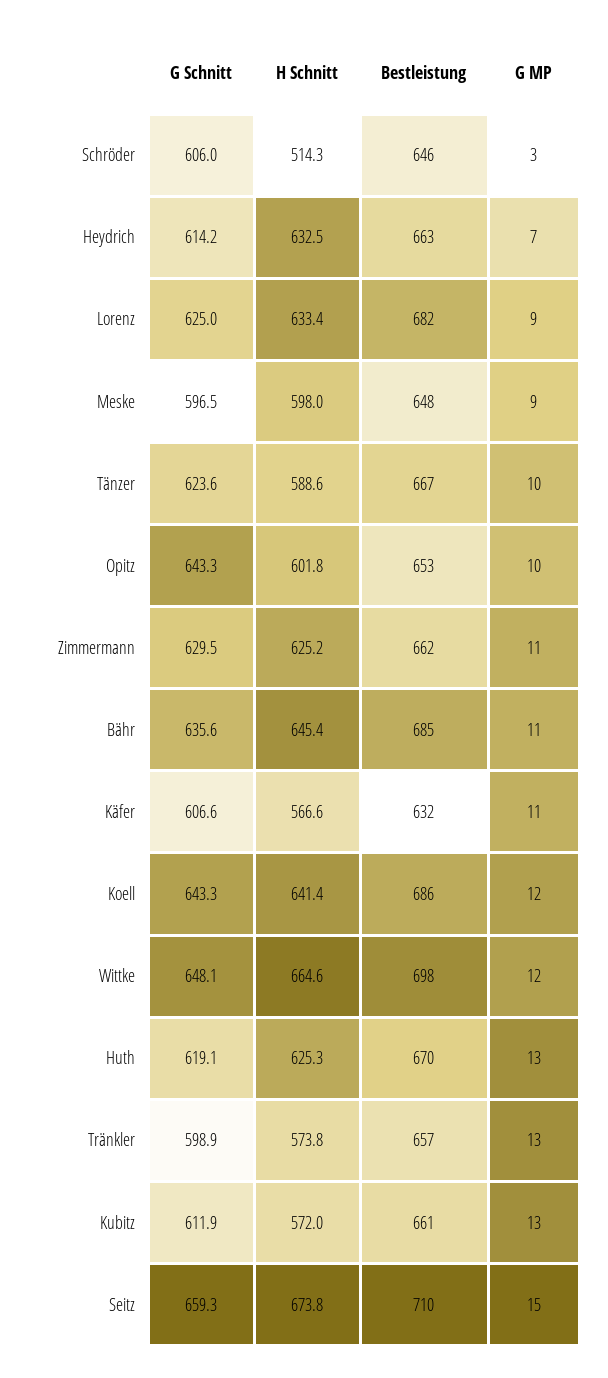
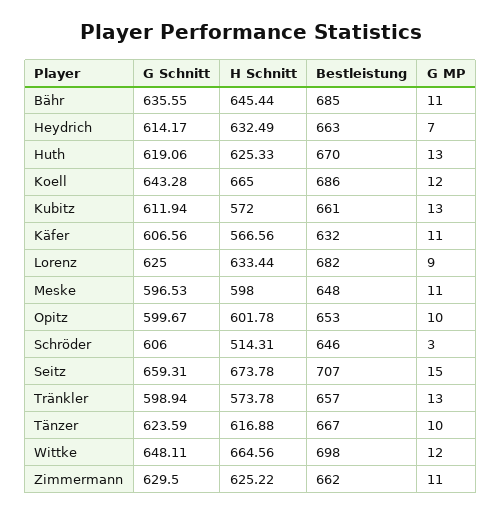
  {
    "G Schnitt": {
      "Schröder": 606,
      "Heydrich": 614.17,
      "Lorenz": 625,
      "Meske": 596.53,
      "Tänzer": 623.59,
-     "Opitz": 643.3,
+     "Opitz": 599.67,
      "Zimmermann": 629.5,
      "Bähr": 635.55,
      "Käfer": 606.56,
      "Koell": 643.28,
      "Wittke": 648.11,
      "Huth": 619.06,
      "Tränkler": 598.94,
      "Kubitz": 611.94,
      "Seitz": 659.31
    },
    "H Schnitt": {
      "Schröder": 514.31,
      "Heydrich": 632.49,
      "Lorenz": 633.44,
      "Meske": 598,
-     "Tänzer": 588.6,
+     "Tänzer": 616.88,
      "Opitz": 601.78,
      "Zimmermann": 625.22,
      "Bähr": 645.44,
      "Käfer": 566.56,
-     "Koell": 641.4,
+     "Koell": 665,
      "Wittke": 664.56,
      "Huth": 625.33,
      "Tränkler": 573.78,
      "Kubitz": 572,
      "Seitz": 673.78
    },
    "Bestleistung": {
      "Schröder": 646,
      "Heydrich": 663,
      "Lorenz": 682,
      "Meske": 648,
      "Tänzer": 667,
      "Opitz": 653,
      "Zimmermann": 662,
      "Bähr": 685,
      "Käfer": 632,
      "Koell": 686,
      "Wittke": 698,
      "Huth": 670,
      "Tränkler": 657,
      "Kubitz": 661,
-     "Seitz": 710
+     "Seitz": 707
    },
    "G MP": {
      "Schröder": 3,
      "Heydrich": 7,
      "Lorenz": 9,
-     "Meske": 9,
+     "Meske": 11,
      "Tänzer": 10,
      "Opitz": 10,
      "Zimmermann": 11,
      "Bähr": 11,
      "Käfer": 11,
      "Koell": 12,
      "Wittke": 12,
      "Huth": 13,
      "Tränkler": 13,
      "Kubitz": 13,
      "Seitz": 15
    }
  }

